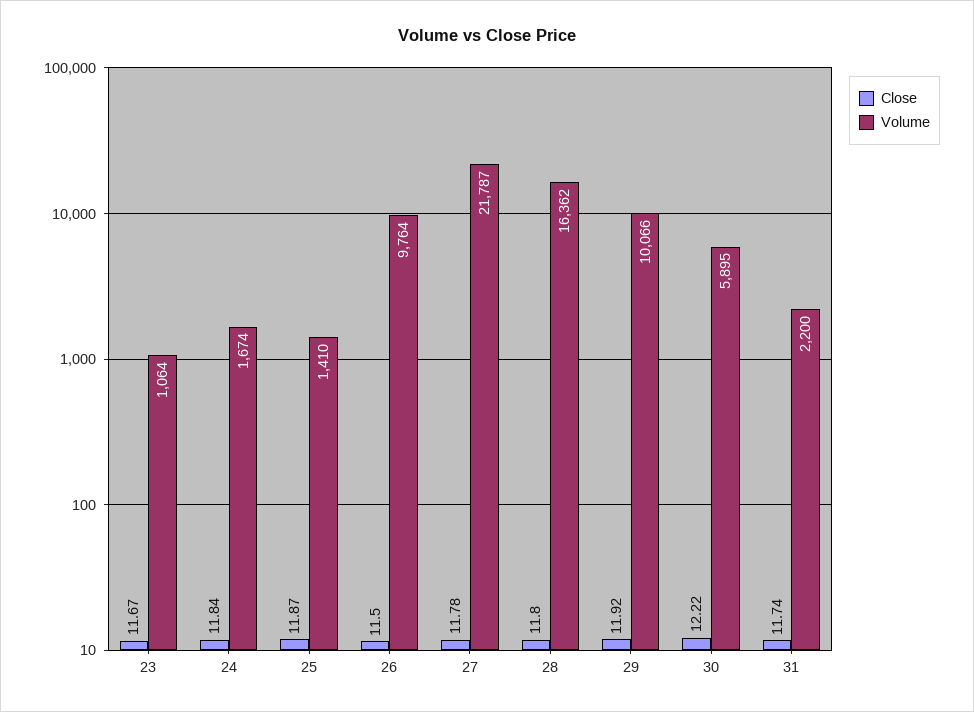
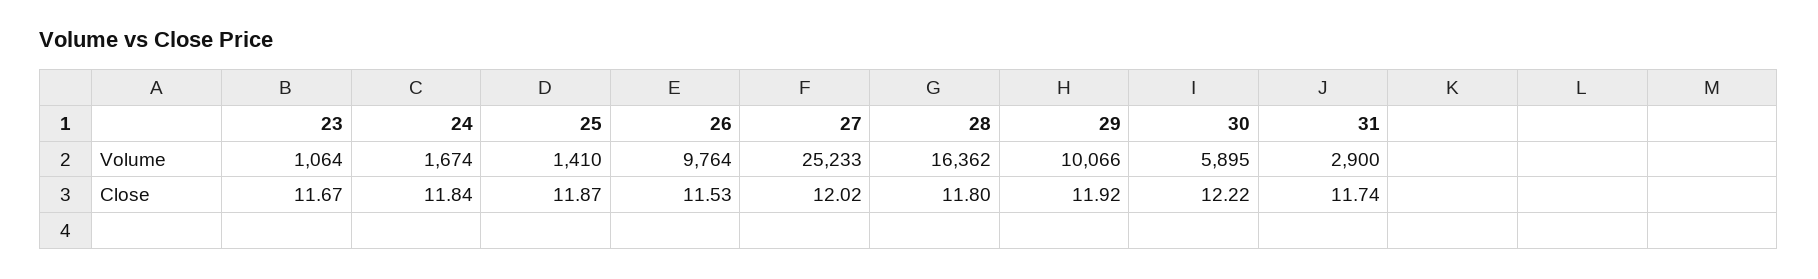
  {
    "Close": {
      "23": 11.67,
      "24": 11.84,
      "25": 11.87,
-     "26": 11.5,
+     "26": 11.53,
-     "27": 11.78,
+     "27": 12.02,
      "28": 11.8,
      "29": 11.92,
      "30": 12.22,
      "31": 11.74
    },
    "Volume": {
      "23": 1064,
      "24": 1674,
      "25": 1410,
      "26": 9764,
-     "27": 21787,
+     "27": 25233,
      "28": 16362,
      "29": 10066,
      "30": 5895,
-     "31": 2200
+     "31": 2900
    }
  }

